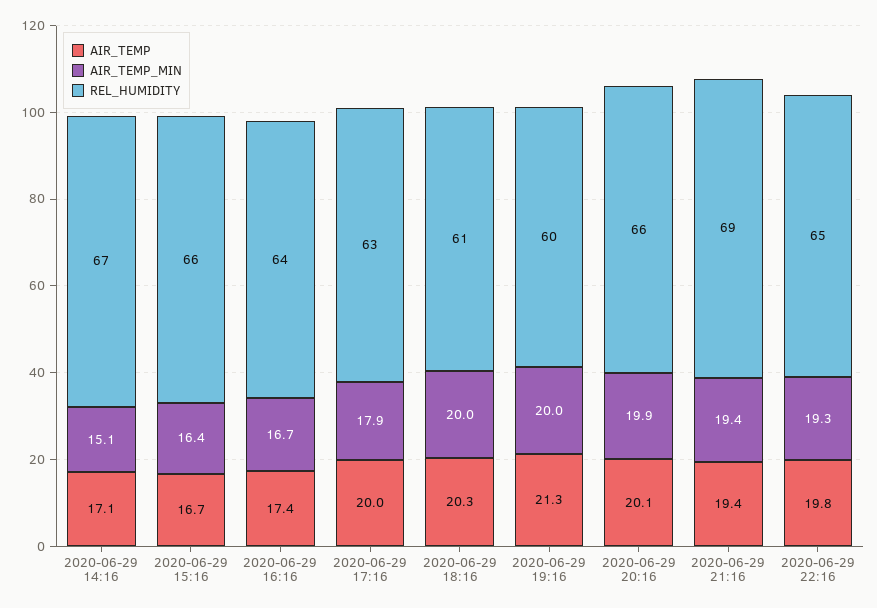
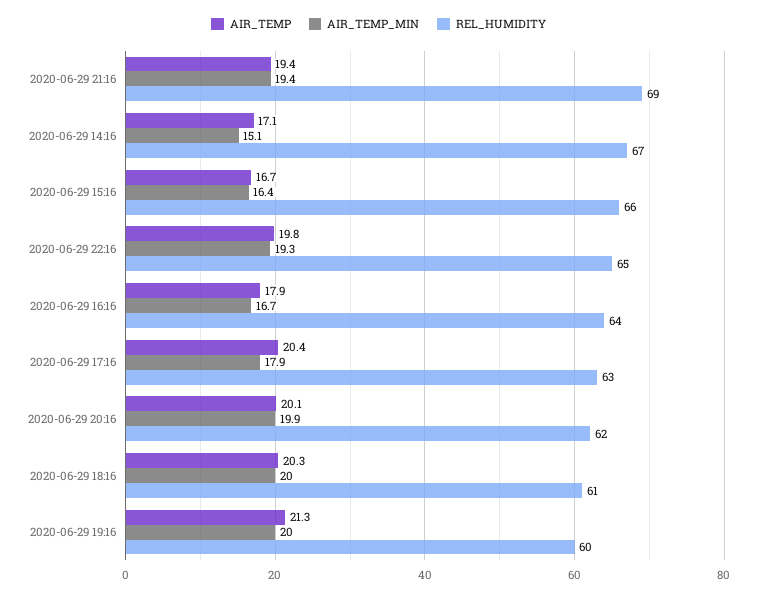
  {
    "AIR_TEMP": {
      "2020-06-29 14:16": 17.1,
      "2020-06-29 15:16": 16.7,
-     "2020-06-29 16:16": 17.4,
+     "2020-06-29 16:16": 17.9,
-     "2020-06-29 17:16": 20,
+     "2020-06-29 17:16": 20.4,
      "2020-06-29 18:16": 20.3,
      "2020-06-29 19:16": 21.3,
      "2020-06-29 20:16": 20.1,
      "2020-06-29 21:16": 19.4,
      "2020-06-29 22:16": 19.8
    },
    "AIR_TEMP_MIN": {
      "2020-06-29 14:16": 15.1,
      "2020-06-29 15:16": 16.4,
      "2020-06-29 16:16": 16.7,
      "2020-06-29 17:16": 17.9,
      "2020-06-29 18:16": 20,
      "2020-06-29 19:16": 20,
      "2020-06-29 20:16": 19.9,
      "2020-06-29 21:16": 19.4,
      "2020-06-29 22:16": 19.3
    },
    "REL_HUMIDITY": {
      "2020-06-29 14:16": 67,
      "2020-06-29 15:16": 66,
      "2020-06-29 16:16": 64,
      "2020-06-29 17:16": 63,
      "2020-06-29 18:16": 61,
      "2020-06-29 19:16": 60,
-     "2020-06-29 20:16": 66,
+     "2020-06-29 20:16": 62,
      "2020-06-29 21:16": 69,
      "2020-06-29 22:16": 65
    }
  }

